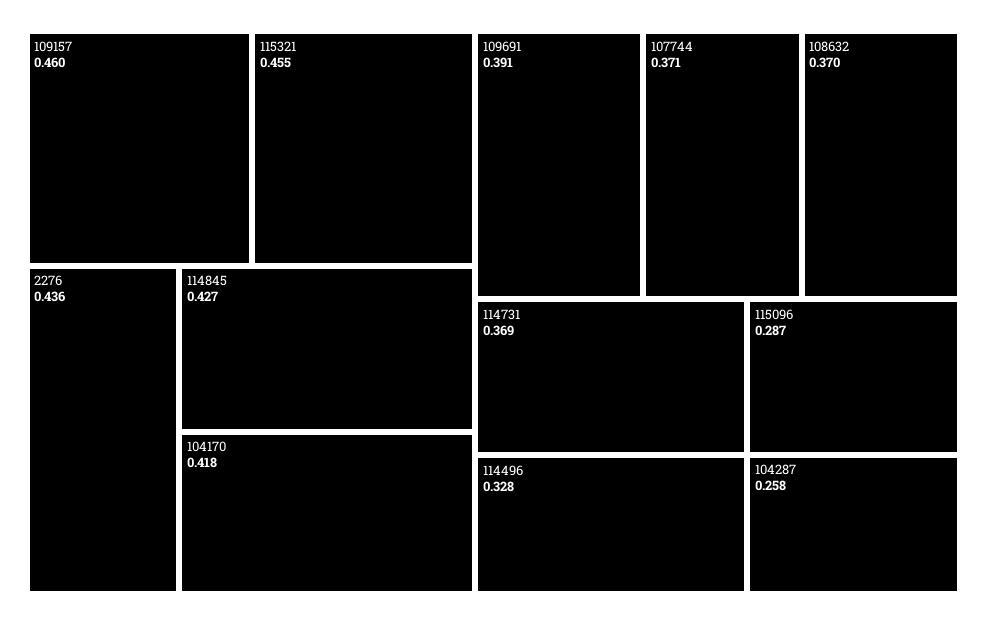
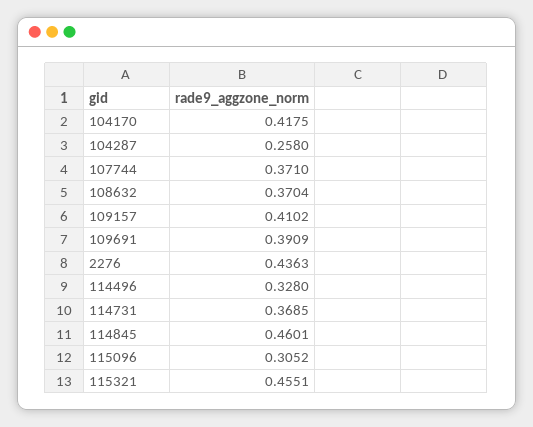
  {
-   "109157": 0.46,
+   "109157": 0.4102,
    "115321": 0.4551,
    "2276": 0.4363,
-   "114845": 0.427,
+   "114845": 0.4601,
    "104170": 0.4175,
    "109691": 0.3909,
    "107744": 0.371,
    "108632": 0.3704,
    "114731": 0.3685,
    "114496": 0.328,
-   "115096": 0.287,
+   "115096": 0.3052,
    "104287": 0.258
  }

